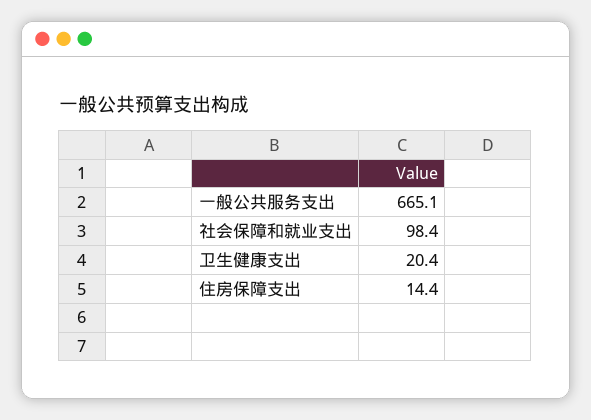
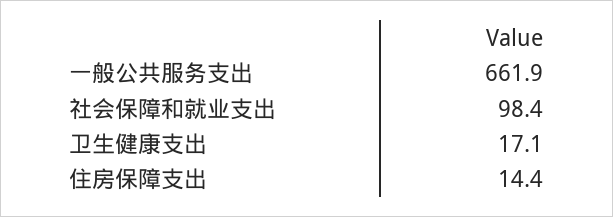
  {
-   "一般公共服务支出": 665.1,
+   "一般公共服务支出": 661.9,
    "社会保障和就业支出": 98.4,
-   "卫生健康支出": 20.4,
+   "卫生健康支出": 17.1,
    "住房保障支出": 14.4
  }

